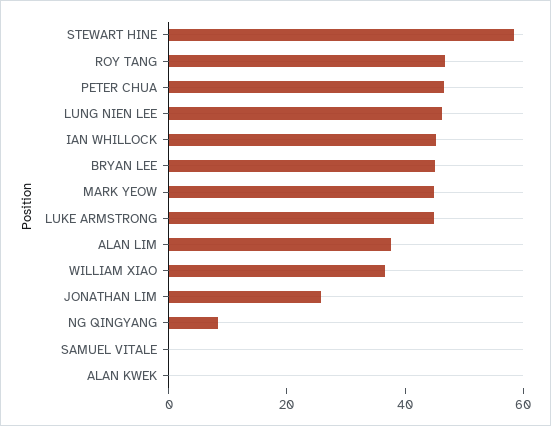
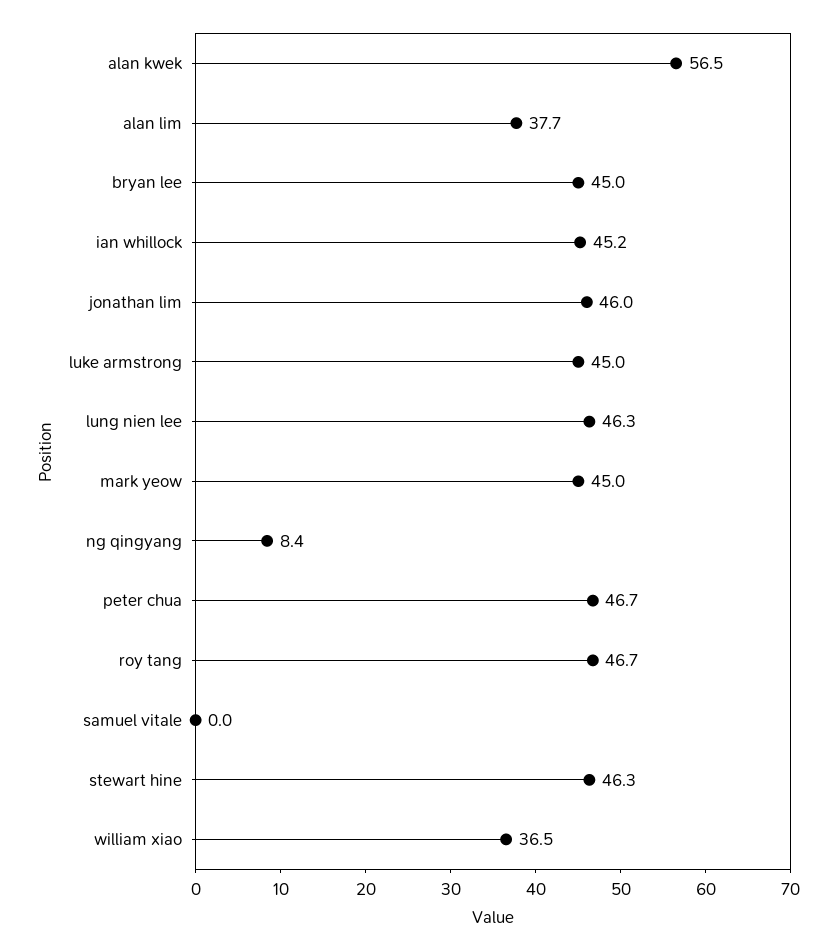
  {
-   "STEWART HINE": 60,
+   "STEWART HINE": 46.3,
    "ROY TANG": 46.7,
    "PETER CHUA": 46.7,
    "LUNG NIEN LEE": 46.3,
    "IAN WHILLOCK": 45.2,
    "BRYAN LEE": 45,
    "MARK YEOW": 45,
    "LUKE ARMSTRONG": 45,
    "ALAN LIM": 37.7,
    "WILLIAM XIAO": 36.5,
-   "JONATHAN LIM": 25,
+   "JONATHAN LIM": 46,
    "NG QINGYANG": 8.4,
    "SAMUEL VITALE": 0,
-   "ALAN KWEK": 0
+   "ALAN KWEK": 56.5
  }

